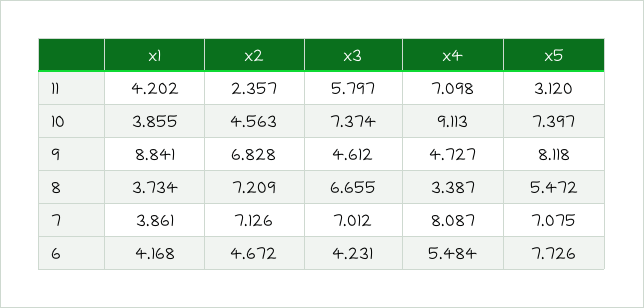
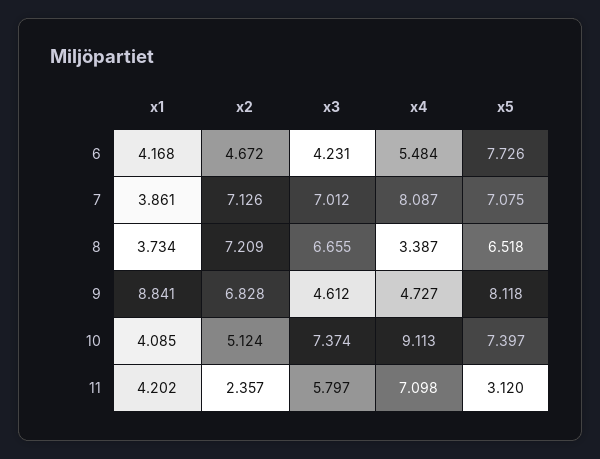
  {
    "x1": {
      "11": 4.202,
-     "10": 3.855,
+     "10": 4.085,
      "9": 8.841,
      "8": 3.734,
      "7": 3.861,
      "6": 4.168
    },
    "x2": {
      "11": 2.357,
-     "10": 4.563,
+     "10": 5.124,
      "9": 6.828,
      "8": 7.209,
      "7": 7.126,
      "6": 4.672
    },
    "x3": {
      "11": 5.797,
      "10": 7.374,
      "9": 4.612,
      "8": 6.655,
      "7": 7.012,
      "6": 4.231
    },
    "x4": {
      "11": 7.098,
      "10": 9.113,
      "9": 4.727,
      "8": 3.387,
      "7": 8.087,
      "6": 5.484
    },
    "x5": {
      "11": 3.12,
      "10": 7.397,
      "9": 8.118,
-     "8": 5.472,
+     "8": 6.518,
      "7": 7.075,
      "6": 7.726
    }
  }

